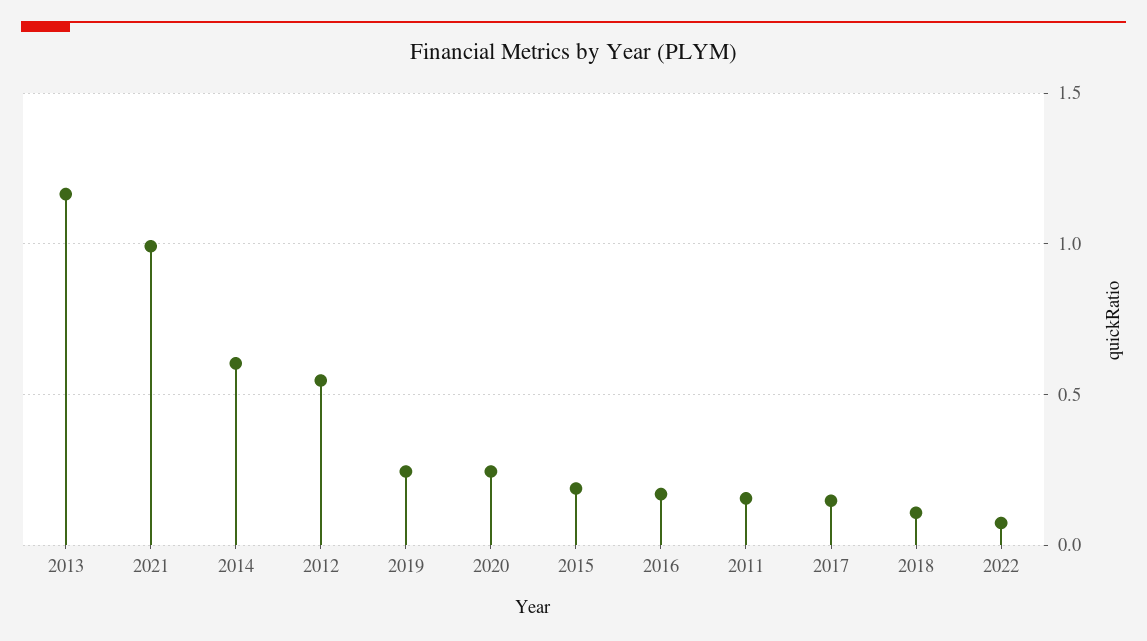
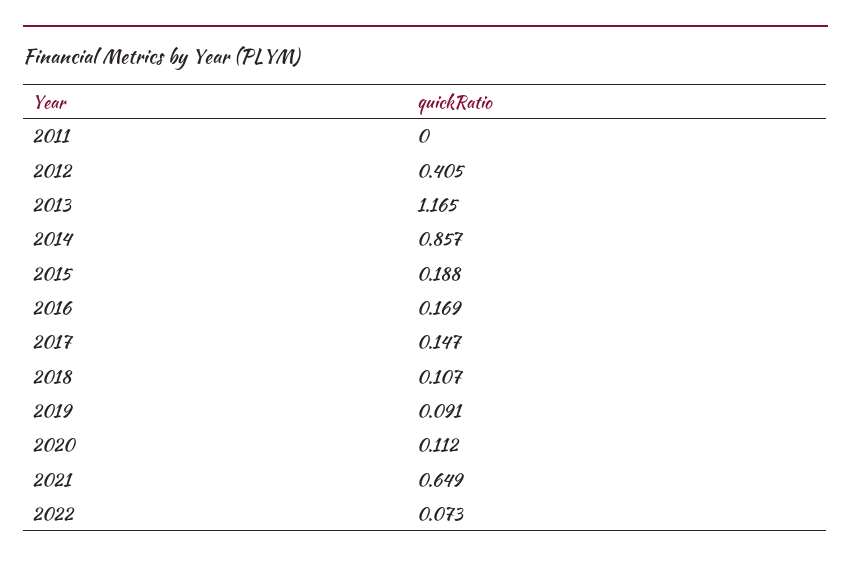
  {
    "2013": 1.165,
-   "2021": 1,
+   "2021": 0.649,
-   "2014": 0.6,
+   "2014": 0.857,
-   "2012": 0.55,
+   "2012": 0.405,
-   "2019": 0.25,
+   "2019": 0.091,
-   "2020": 0.25,
+   "2020": 0.112,
    "2015": 0.188,
    "2016": 0.169,
-   "2011": 0.15,
+   "2011": 0,
    "2017": 0.147,
    "2018": 0.107,
    "2022": 0.073
  }

